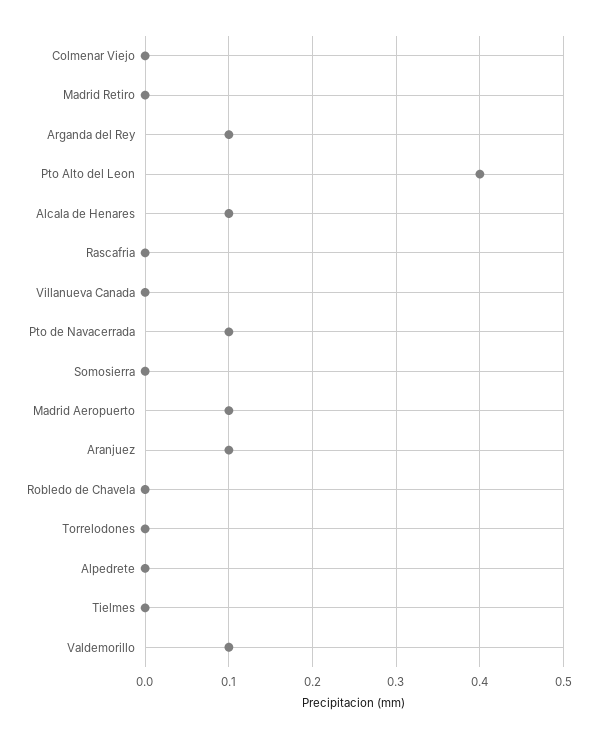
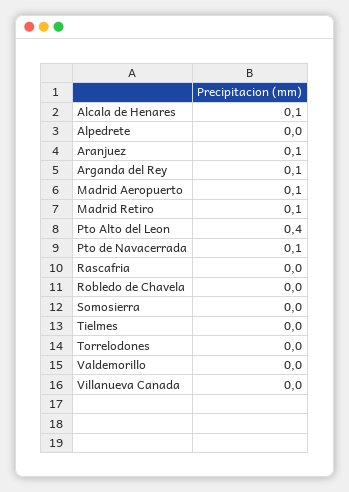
  {
-   "Colmenar Viejo": 0,
-   "Madrid Retiro": 0,
+   "Madrid Retiro": 0.1,
    "Arganda del Rey": 0.1,
    "Pto Alto del Leon": 0.4,
    "Alcala de Henares": 0.1,
    "Rascafria": 0,
    "Villanueva Canada": 0,
    "Pto de Navacerrada": 0.1,
    "Somosierra": 0,
    "Madrid Aeropuerto": 0.1,
    "Aranjuez": 0.1,
    "Robledo de Chavela": 0,
    "Torrelodones": 0,
    "Alpedrete": 0,
    "Tielmes": 0,
-   "Valdemorillo": 0.1
+   "Valdemorillo": 0
  }

